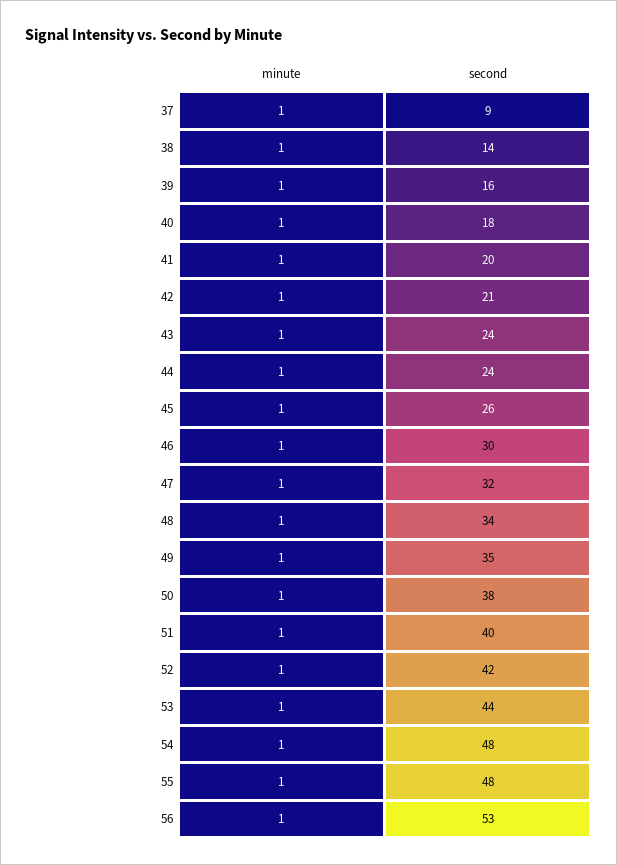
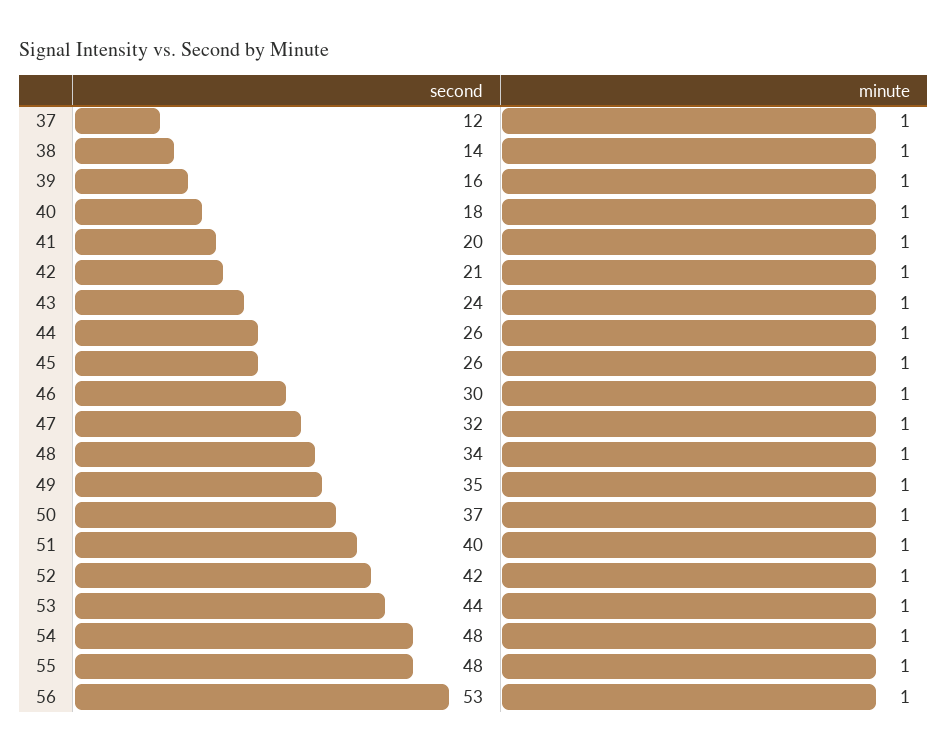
  {
    "minute": {
      "37": 1,
      "38": 1,
      "39": 1,
      "40": 1,
      "41": 1,
      "42": 1,
      "43": 1,
      "44": 1,
      "45": 1,
      "46": 1,
      "47": 1,
      "48": 1,
      "49": 1,
      "50": 1,
      "51": 1,
      "52": 1,
      "53": 1,
      "54": 1,
      "55": 1,
      "56": 1
    },
    "second": {
-     "37": 9,
+     "37": 12,
      "38": 14,
      "39": 16,
      "40": 18,
      "41": 20,
      "42": 21,
      "43": 24,
-     "44": 24,
+     "44": 26,
      "45": 26,
      "46": 30,
      "47": 32,
      "48": 34,
      "49": 35,
-     "50": 38,
+     "50": 37,
      "51": 40,
      "52": 42,
      "53": 44,
      "54": 48,
      "55": 48,
      "56": 53
    }
  }

